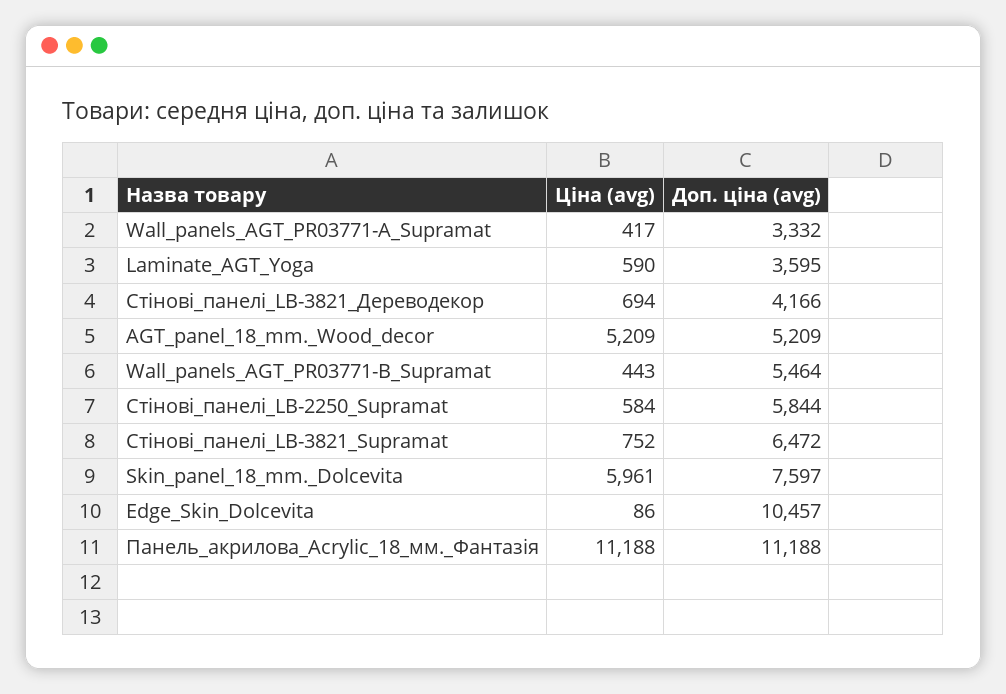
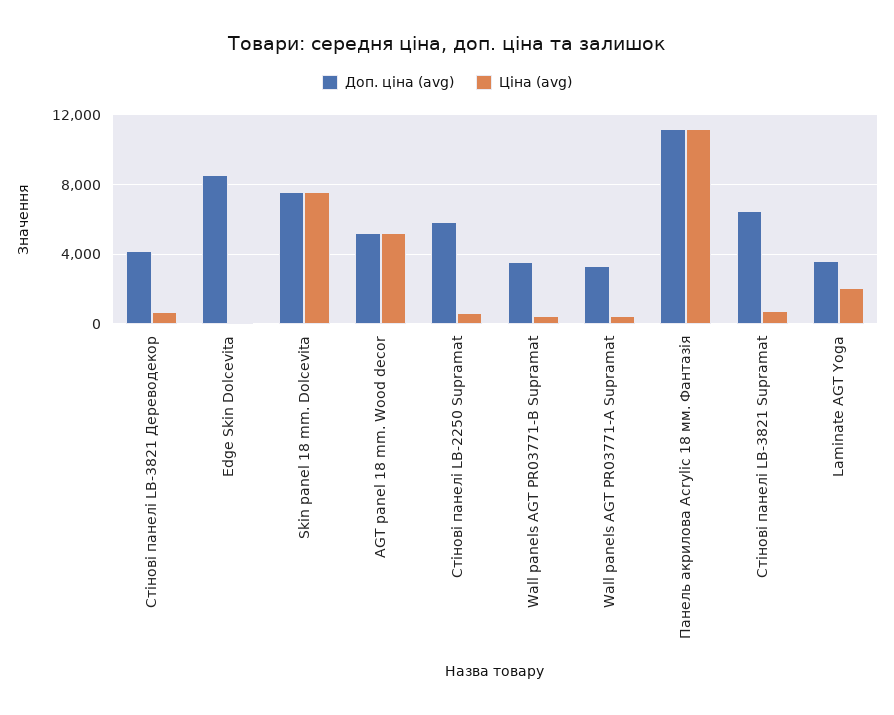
  {
    "Ціна (avg)": {
      "Wall_panels_AGT_PR03771-А_Supramat": 417,
-     "Laminate_AGT_Yoga": 590,
+     "Laminate_AGT_Yoga": 2000,
      "Стінові_панелі_LB-3821_Дереводекор": 694,
      "AGT_panel_18_mm._Wood_decor": 5209,
      "Wall_panels_AGT_PR03771-B_Supramat": 443,
      "Стінові_панелі_LB-2250_Supramat": 584,
      "Стінові_панелі_LB-3821_Supramat": 752,
-     "Skin_panel_18_mm._Dolcevita": 5961,
+     "Skin_panel_18_mm._Dolcevita": 7500,
      "Edge_Skin_Dolcevita": 86,
      "Панель_акрилова_Acrylic_18_мм._Фантазія": 11188
    },
    "Доп. ціна (avg)": {
      "Wall_panels_AGT_PR03771-А_Supramat": 3332,
      "Laminate_AGT_Yoga": 3595,
      "Стінові_панелі_LB-3821_Дереводекор": 4166,
      "AGT_panel_18_mm._Wood_decor": 5209,
-     "Wall_panels_AGT_PR03771-B_Supramat": 5464,
+     "Wall_panels_AGT_PR03771-B_Supramat": 3500,
      "Стінові_панелі_LB-2250_Supramat": 5844,
      "Стінові_панелі_LB-3821_Supramat": 6472,
      "Skin_panel_18_mm._Dolcevita": 7597,
-     "Edge_Skin_Dolcevita": 10457,
+     "Edge_Skin_Dolcevita": 8500,
      "Панель_акрилова_Acrylic_18_мм._Фантазія": 11188
    }
  }

